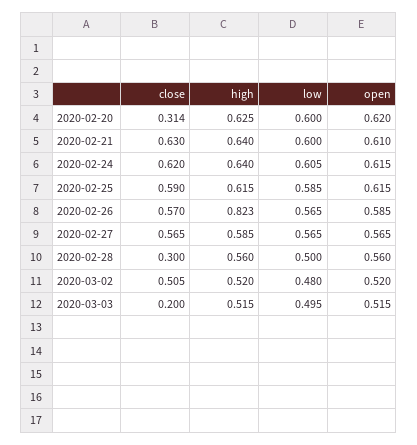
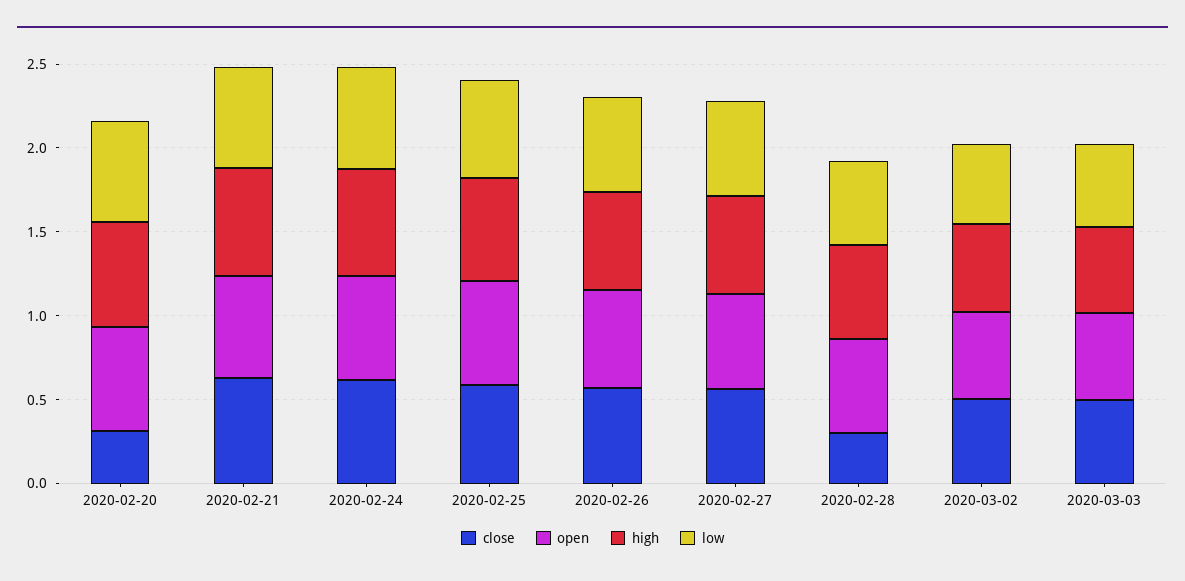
  {
    "close": {
      "2020-02-20": 0.314,
      "2020-02-21": 0.63,
      "2020-02-24": 0.62,
      "2020-02-25": 0.59,
      "2020-02-26": 0.57,
      "2020-02-27": 0.565,
      "2020-02-28": 0.3,
      "2020-03-02": 0.505,
-     "2020-03-03": 0.2
+     "2020-03-03": 0.5
    },
    "high": {
      "2020-02-20": 0.625,
      "2020-02-21": 0.64,
      "2020-02-24": 0.64,
      "2020-02-25": 0.615,
-     "2020-02-26": 0.823,
+     "2020-02-26": 0.6,
      "2020-02-27": 0.585,
      "2020-02-28": 0.56,
      "2020-03-02": 0.52,
      "2020-03-03": 0.515
    },
    "low": {
      "2020-02-20": 0.6,
      "2020-02-21": 0.6,
      "2020-02-24": 0.605,
      "2020-02-25": 0.585,
      "2020-02-26": 0.565,
      "2020-02-27": 0.565,
      "2020-02-28": 0.5,
      "2020-03-02": 0.48,
      "2020-03-03": 0.495
    },
    "open": {
      "2020-02-20": 0.62,
      "2020-02-21": 0.61,
      "2020-02-24": 0.615,
      "2020-02-25": 0.615,
      "2020-02-26": 0.585,
      "2020-02-27": 0.565,
      "2020-02-28": 0.56,
      "2020-03-02": 0.52,
      "2020-03-03": 0.515
    }
  }

